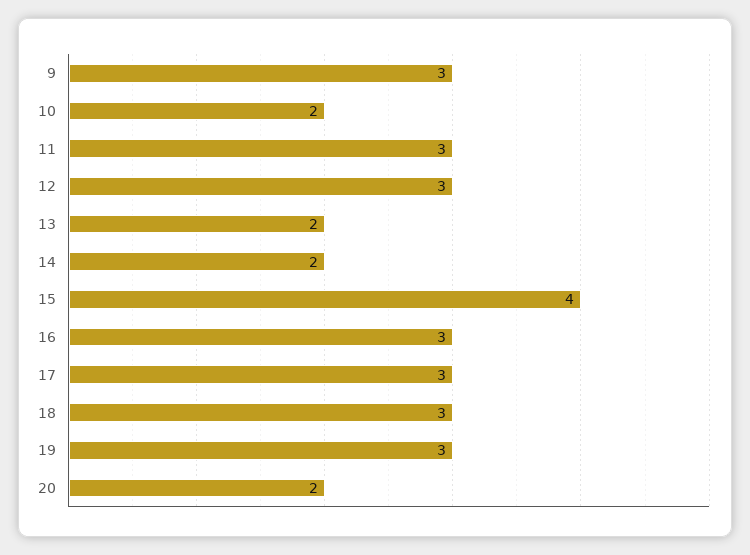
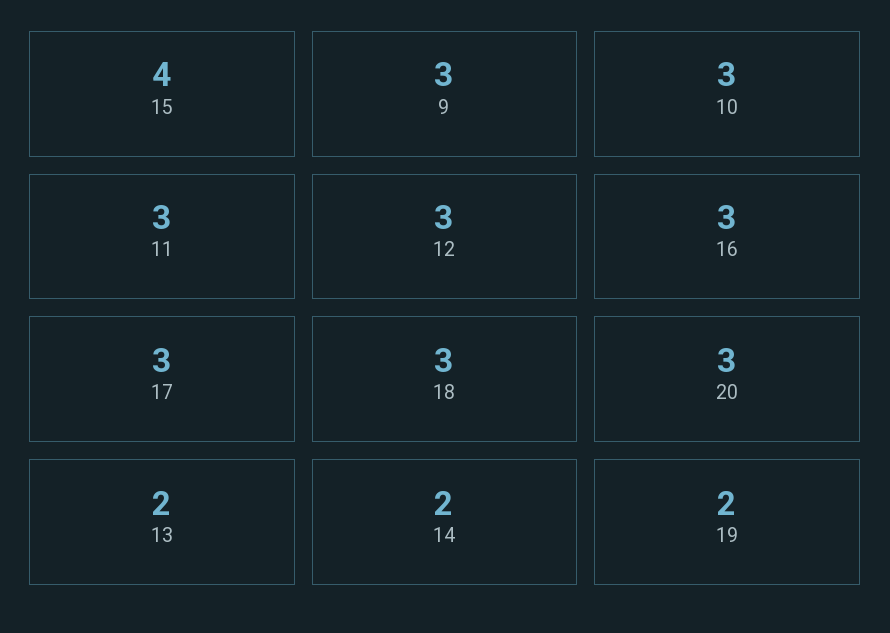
  {
    "9": 3,
-   "10": 2,
+   "10": 3,
    "11": 3,
    "12": 3,
    "13": 2,
    "14": 2,
    "15": 4,
    "16": 3,
    "17": 3,
    "18": 3,
-   "19": 3,
+   "19": 2,
-   "20": 2
+   "20": 3
  }

